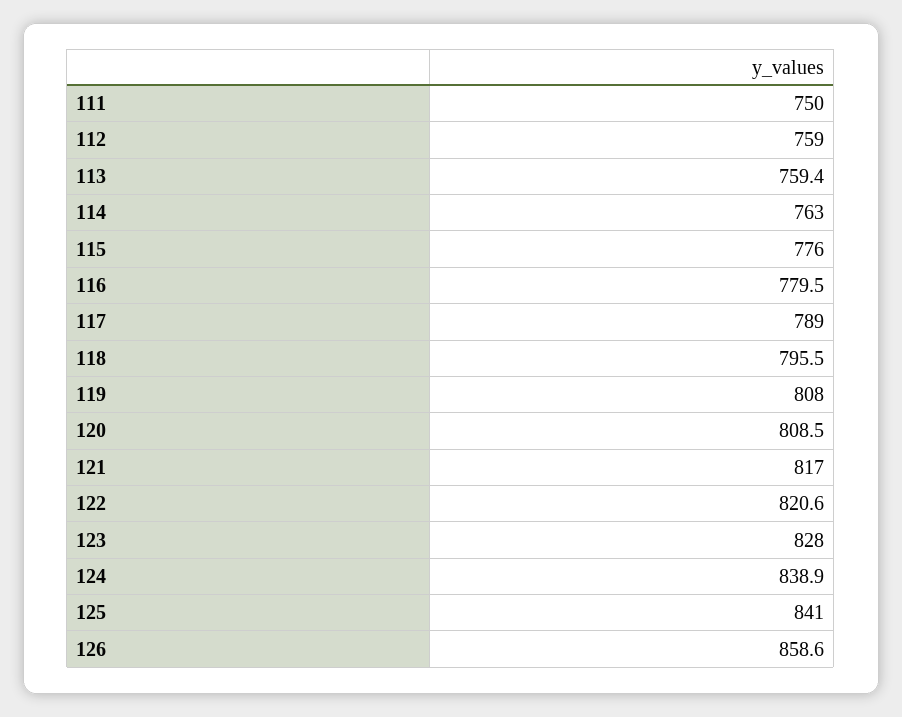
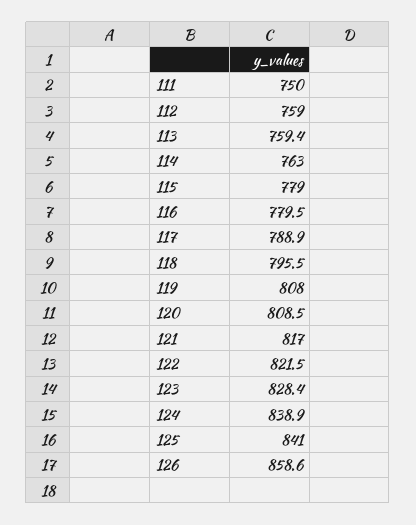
  {
    "111": 750,
    "112": 759,
    "113": 759.4,
    "114": 763,
-   "115": 776,
+   "115": 779,
    "116": 779.5,
-   "117": 789,
+   "117": 788.9,
    "118": 795.5,
    "119": 808,
    "120": 808.5,
    "121": 817,
-   "122": 820.6,
+   "122": 821.5,
-   "123": 828,
+   "123": 828.4,
    "124": 838.9,
    "125": 841,
    "126": 858.6
  }

